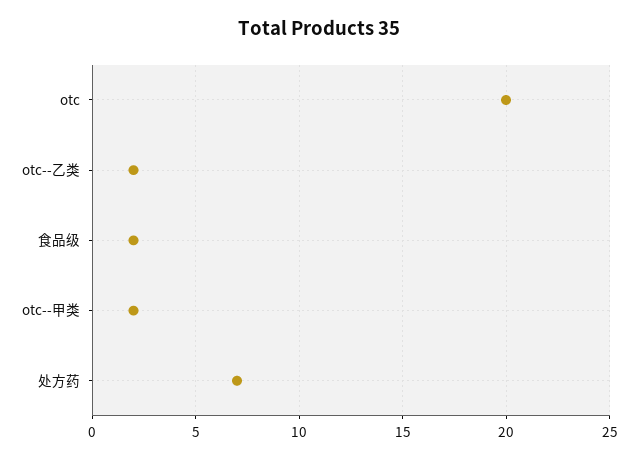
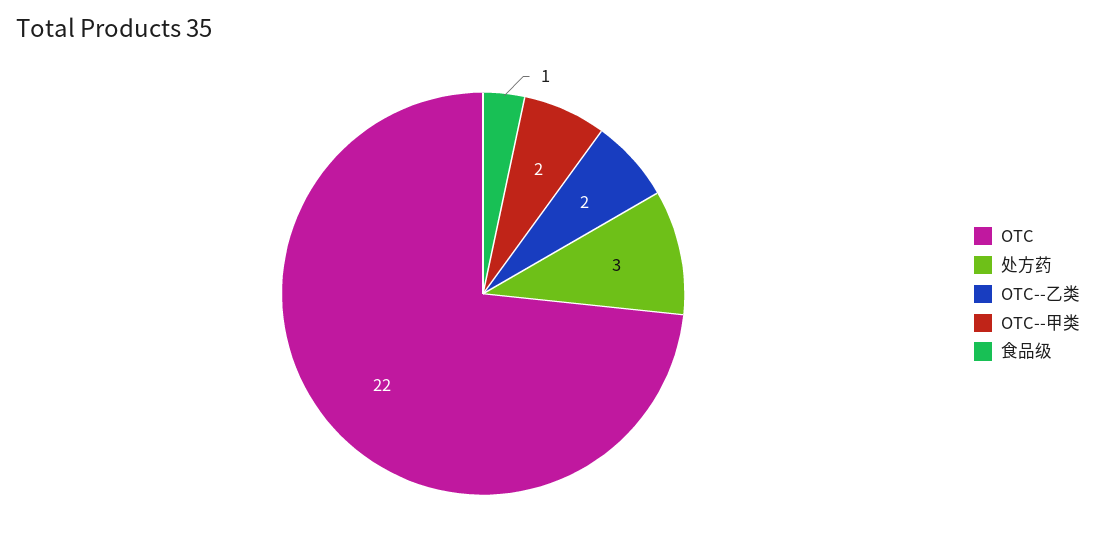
  {
-   "otc": 20,
+   "otc": 22,
    "otc--乙类": 2,
-   "食品级": 2,
+   "食品级": 1,
    "otc--甲类": 2,
-   "处方药": 7
+   "处方药": 3
  }

